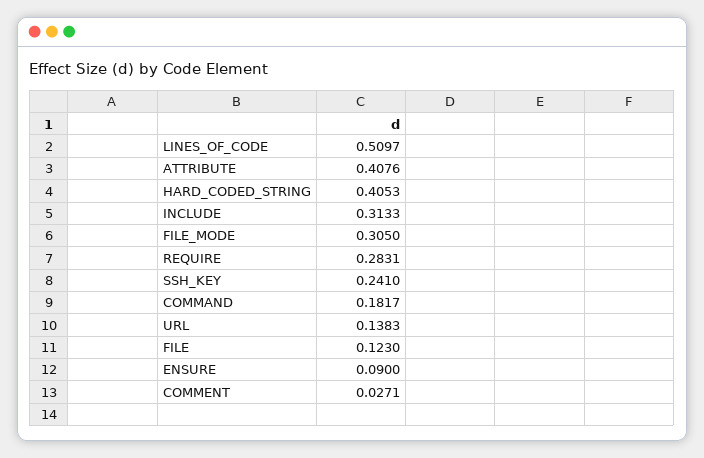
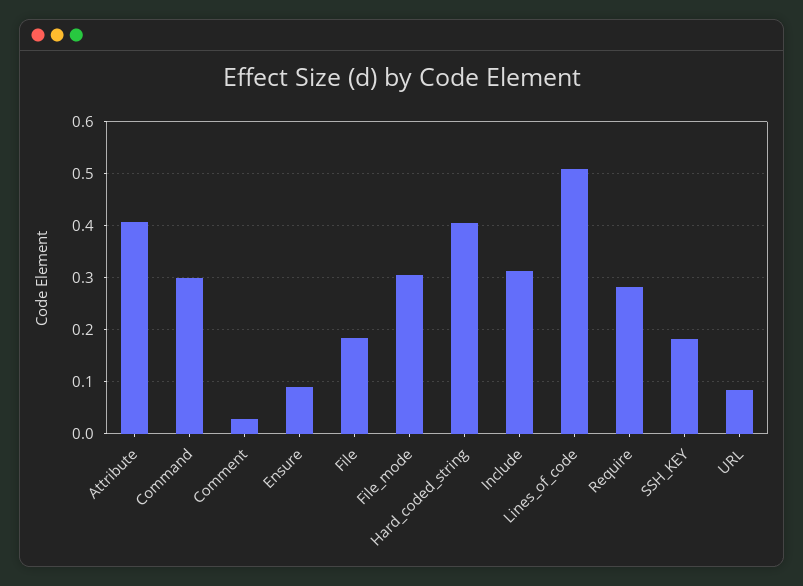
  {
    "LINES_OF_CODE": 0.5097,
    "ATTRIBUTE": 0.4076,
    "HARD_CODED_STRING": 0.4053,
    "INCLUDE": 0.3133,
    "FILE_MODE": 0.305,
    "REQUIRE": 0.2831,
-   "SSH_KEY": 0.241,
+   "SSH_KEY": 0.18,
-   "COMMAND": 0.1817,
+   "COMMAND": 0.3,
-   "URL": 0.1383,
+   "URL": 0.08,
-   "FILE": 0.123,
+   "FILE": 0.18,
    "ENSURE": 0.09,
    "COMMENT": 0.0271
  }

